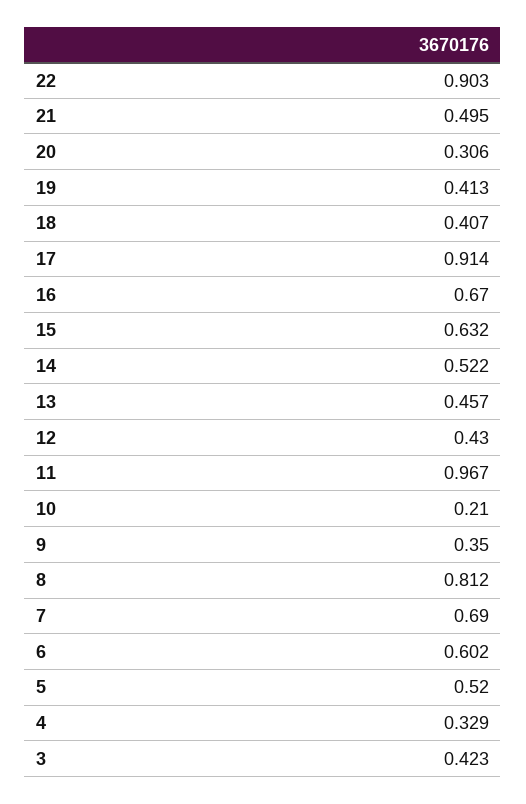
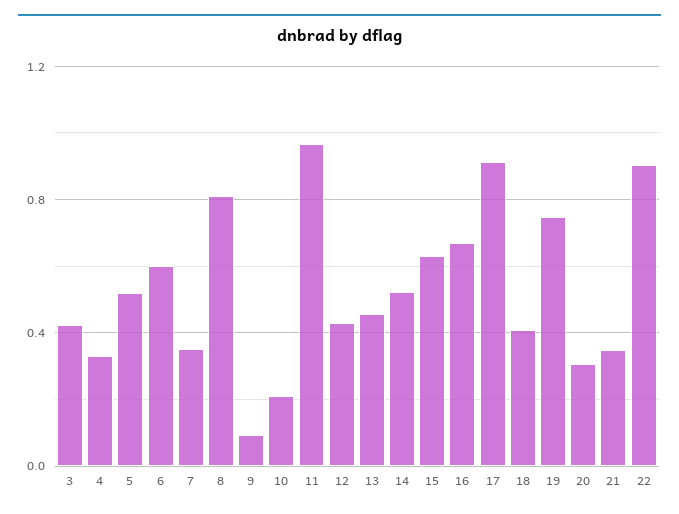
  {
    "22": 0.903,
-   "21": 0.495,
+   "21": 0.35,
    "20": 0.306,
-   "19": 0.413,
+   "19": 0.75,
    "18": 0.407,
    "17": 0.914,
    "16": 0.67,
    "15": 0.632,
    "14": 0.522,
    "13": 0.457,
    "12": 0.43,
    "11": 0.967,
    "10": 0.21,
-   "9": 0.35,
+   "9": 0.1,
    "8": 0.812,
-   "7": 0.69,
+   "7": 0.35,
    "6": 0.602,
    "5": 0.52,
    "4": 0.329,
    "3": 0.423
  }

